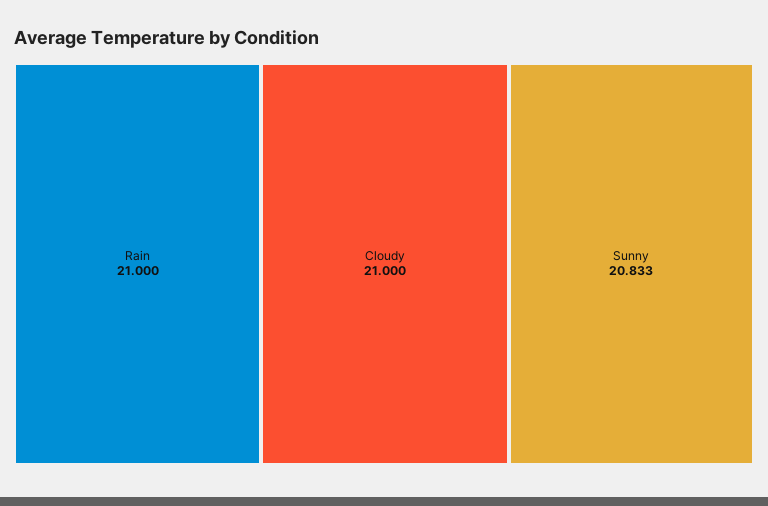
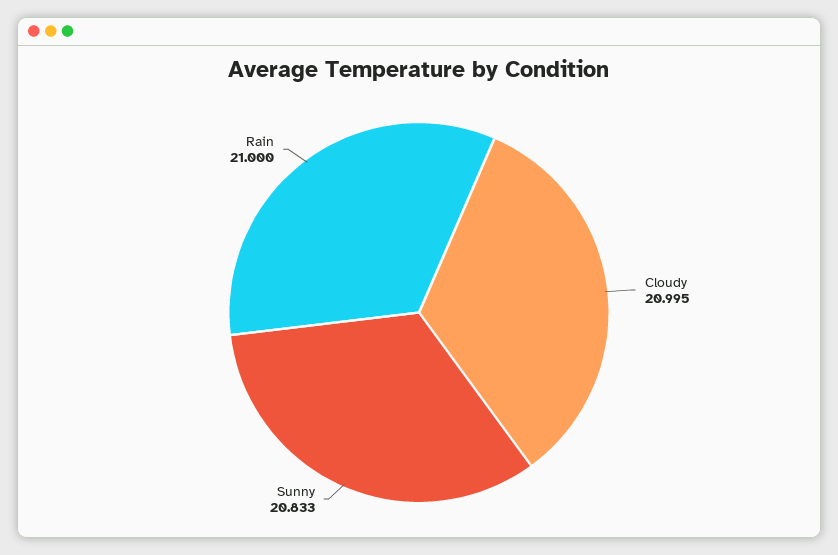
  {
    "Rain": 21,
-   "Cloudy": 21,
+   "Cloudy": 20.995,
    "Sunny": 20.833
  }

